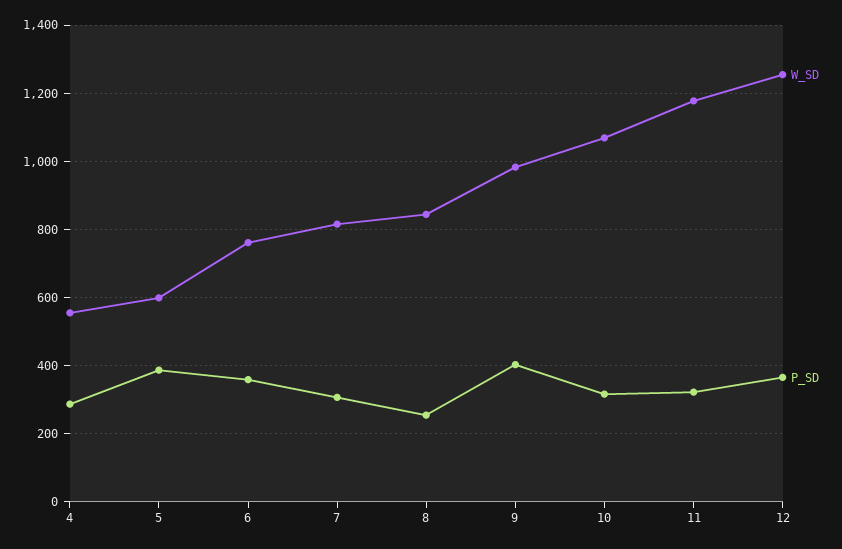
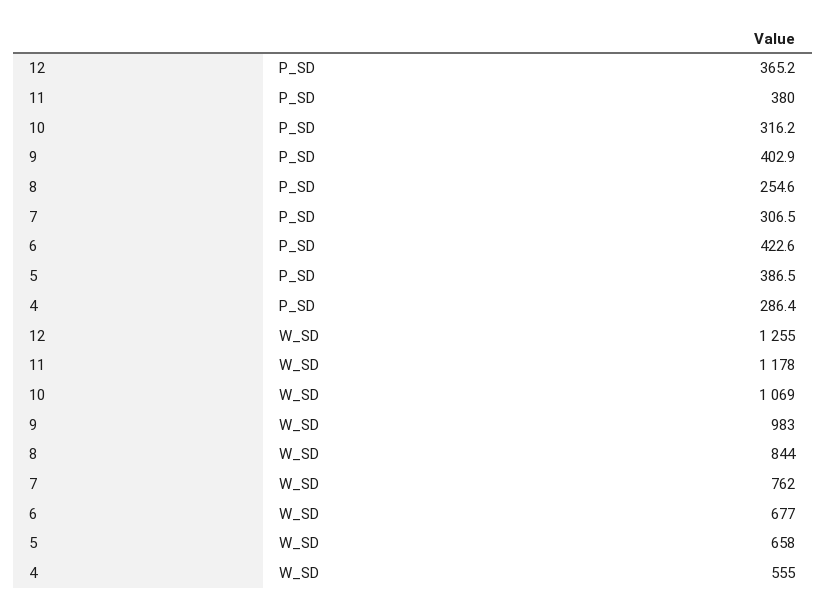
  {
    "W_SD": {
      "4": 555,
-     "5": 600,
+     "5": 658,
-     "6": 760,
+     "6": 677,
-     "7": 820,
+     "7": 762,
      "8": 844,
      "9": 983,
      "10": 1069,
      "11": 1178,
      "12": 1255
    },
    "P_SD": {
      "4": 286.4,
      "5": 386.5,
-     "6": 360,
+     "6": 422.6,
      "7": 306.5,
      "8": 254.6,
      "9": 402.9,
      "10": 316.2,
-     "11": 320,
+     "11": 380,
      "12": 365.2
    }
  }

